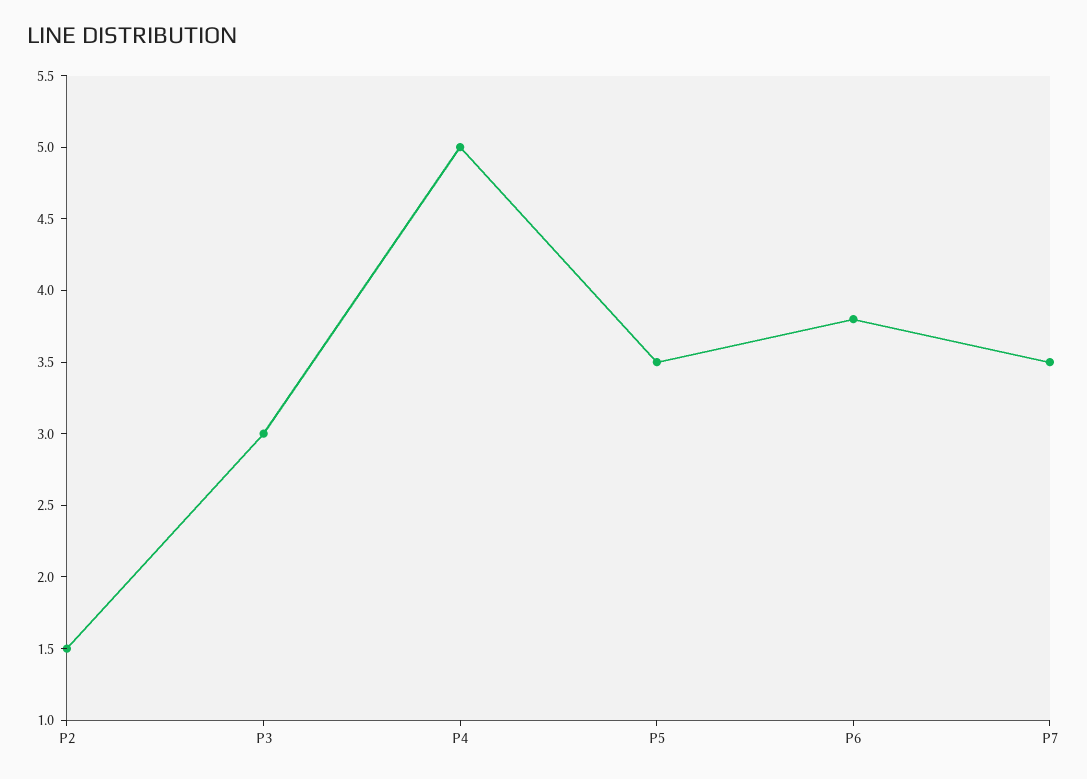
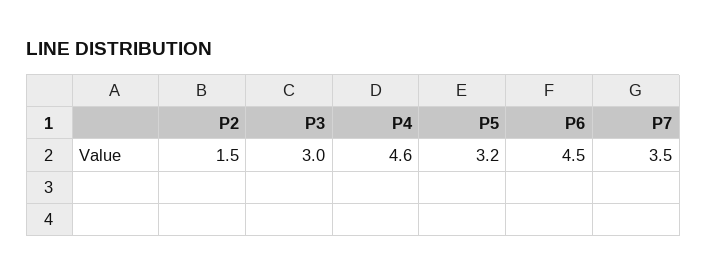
  {
    "P2": 1.5,
    "P3": 3,
-   "P4": 5,
+   "P4": 4.6,
-   "P5": 3.5,
+   "P5": 3.2,
-   "P6": 3.8,
+   "P6": 4.5,
    "P7": 3.5
  }

